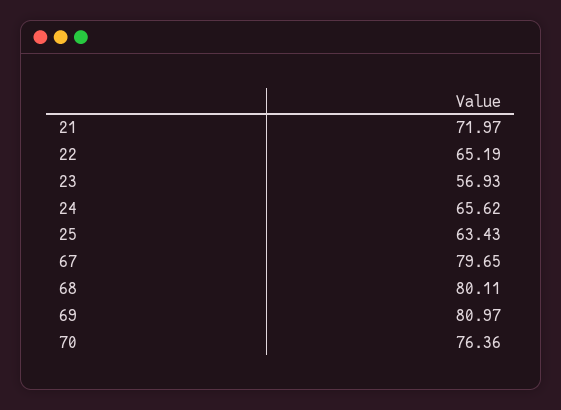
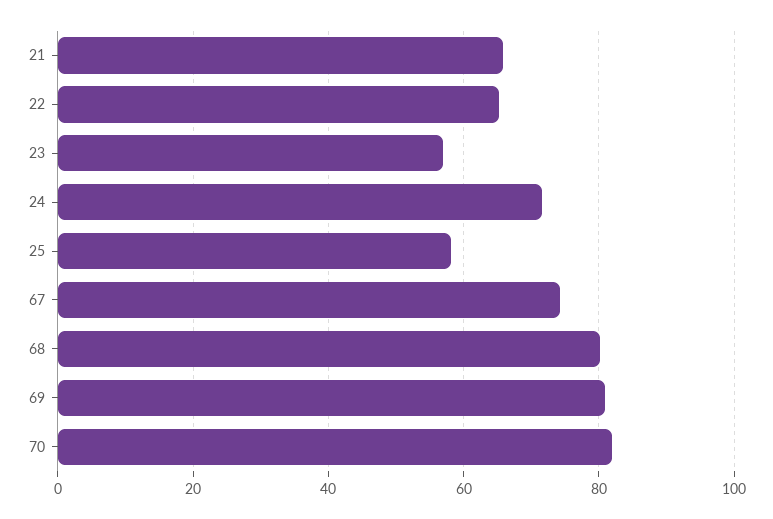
  {
-   "21": 71.97,
+   "21": 66,
    "22": 65.19,
    "23": 56.93,
-   "24": 65.62,
+   "24": 72,
-   "25": 63.43,
+   "25": 58,
-   "67": 79.65,
+   "67": 74,
    "68": 80.11,
    "69": 80.97,
-   "70": 76.36
+   "70": 82
  }

